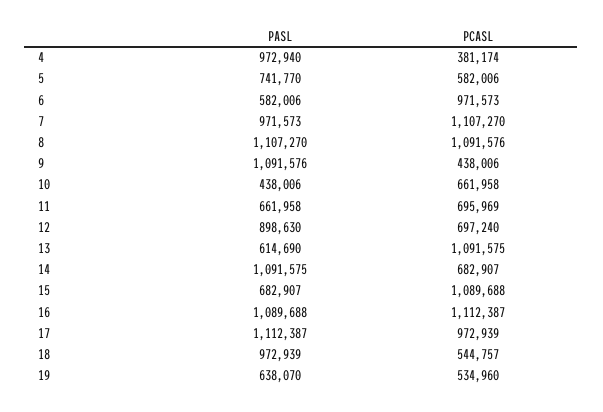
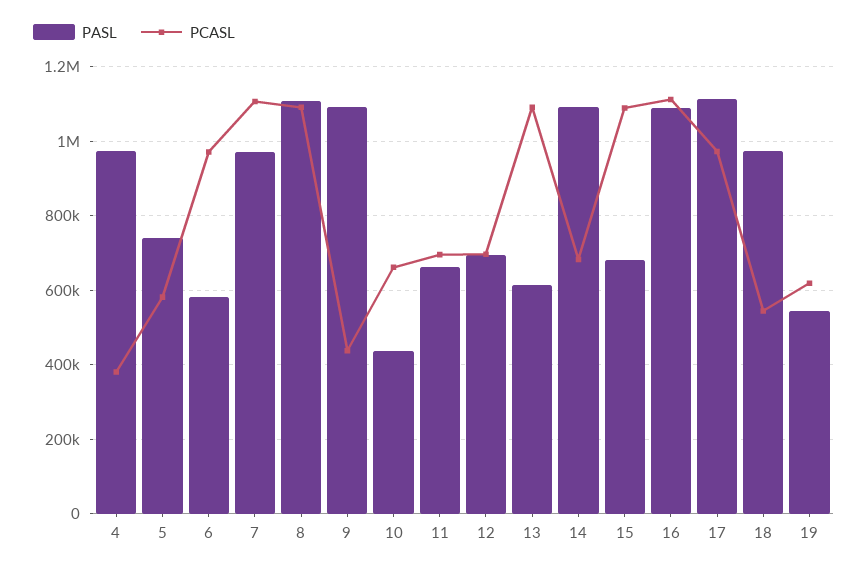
  {
    "PASL": {
      "4": 972940,
      "5": 741770,
      "6": 582006,
      "7": 971573,
      "8": 1107270,
      "9": 1091576,
      "10": 438006,
      "11": 661958,
-     "12": 898630,
+     "12": 700000,
      "13": 614690,
      "14": 1091575,
      "15": 682907,
      "16": 1089688,
      "17": 1112387,
      "18": 972939,
-     "19": 638070
+     "19": 540000
    },
    "PCASL": {
      "4": 381174,
      "5": 582006,
      "6": 971573,
      "7": 1107270,
      "8": 1091576,
      "9": 438006,
      "10": 661958,
      "11": 695969,
      "12": 697240,
      "13": 1091575,
      "14": 682907,
      "15": 1089688,
      "16": 1112387,
      "17": 972939,
      "18": 544757,
-     "19": 534960
+     "19": 620000
    }
  }

